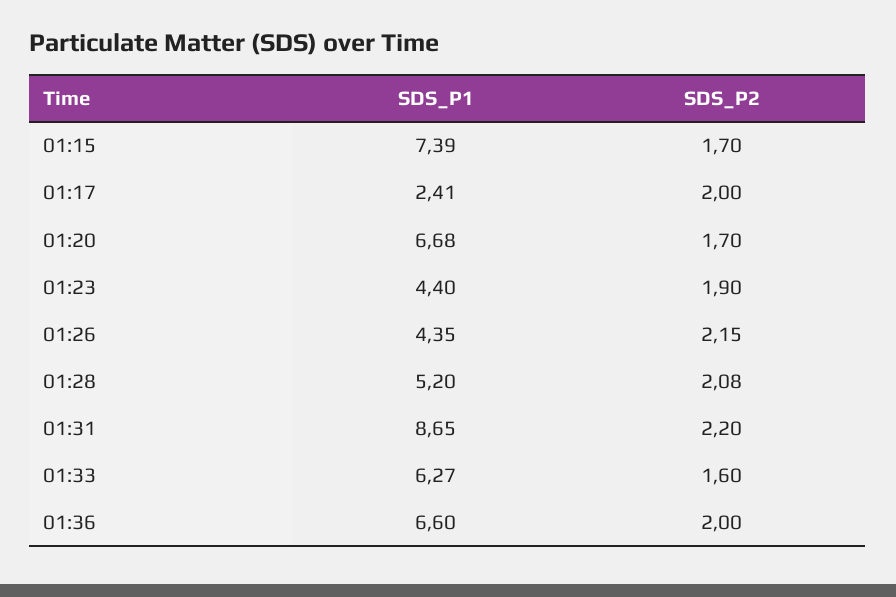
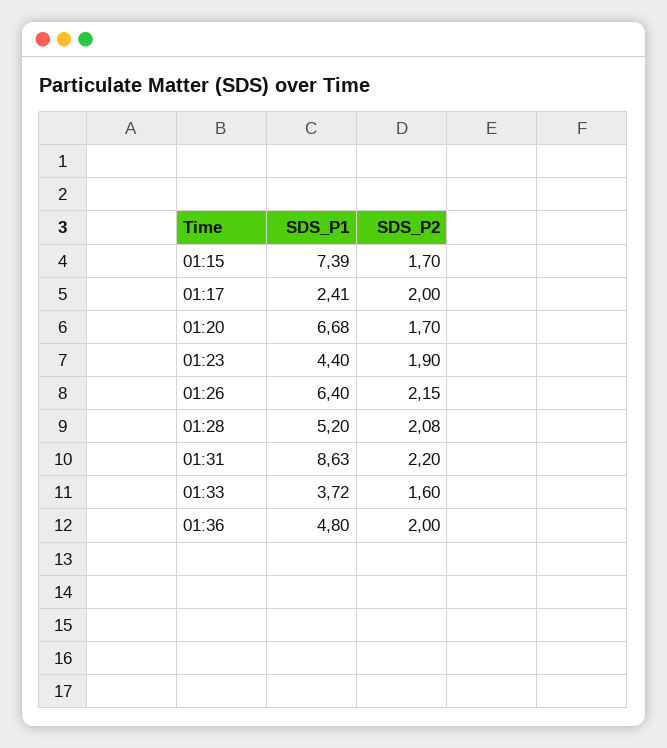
  {
    "SDS_P1": {
      "01:15": 7.39,
      "01:17": 2.41,
      "01:20": 6.68,
      "01:23": 4.4,
-     "01:26": 4.35,
+     "01:26": 6.4,
      "01:28": 5.2,
-     "01:31": 8.65,
+     "01:31": 8.63,
-     "01:33": 6.27,
+     "01:33": 3.72,
-     "01:36": 6.6
+     "01:36": 4.8
    },
    "SDS_P2": {
      "01:15": 1.7,
      "01:17": 2,
      "01:20": 1.7,
      "01:23": 1.9,
      "01:26": 2.15,
      "01:28": 2.08,
      "01:31": 2.2,
      "01:33": 1.6,
      "01:36": 2
    }
  }

